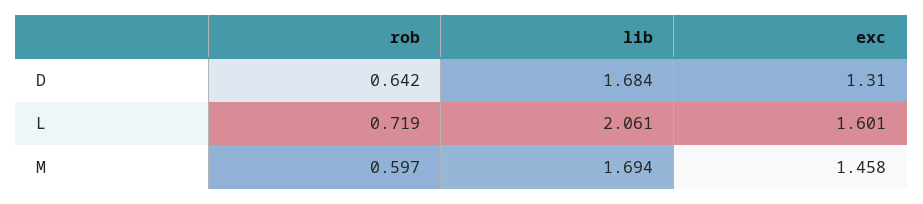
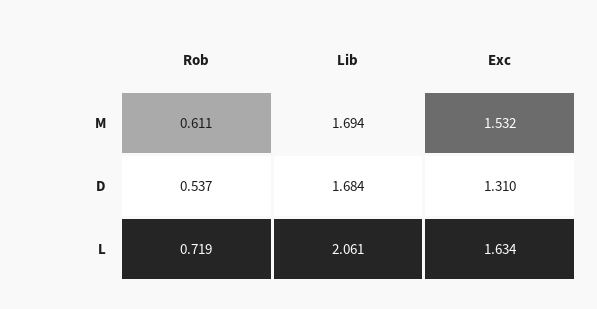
  {
    "rob": {
-     "D": 0.642,
+     "D": 0.537,
      "L": 0.719,
-     "M": 0.597
+     "M": 0.611
    },
    "lib": {
      "D": 1.684,
      "L": 2.061,
      "M": 1.694
    },
    "exc": {
      "D": 1.31,
-     "L": 1.601,
+     "L": 1.634,
-     "M": 1.458
+     "M": 1.532
    }
  }

